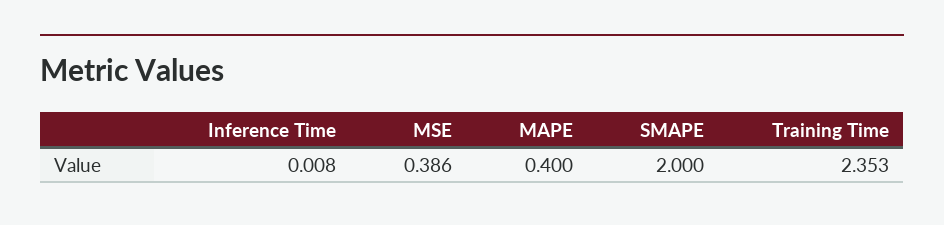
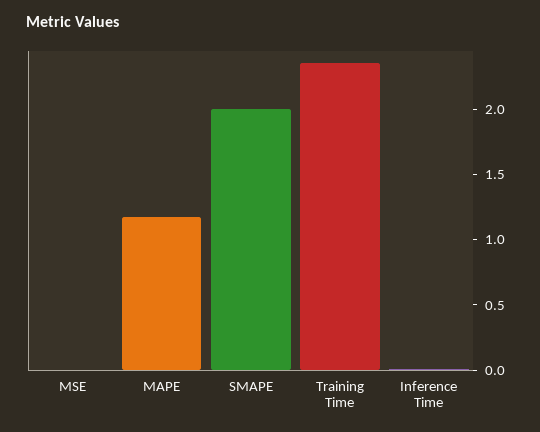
  {
    "Inference Time": 0.008,
-   "MSE": 0.386,
+   "MSE": 0,
-   "MAPE": 0.4,
+   "MAPE": 1.2,
    "SMAPE": 2,
    "Training Time": 2.353
  }

